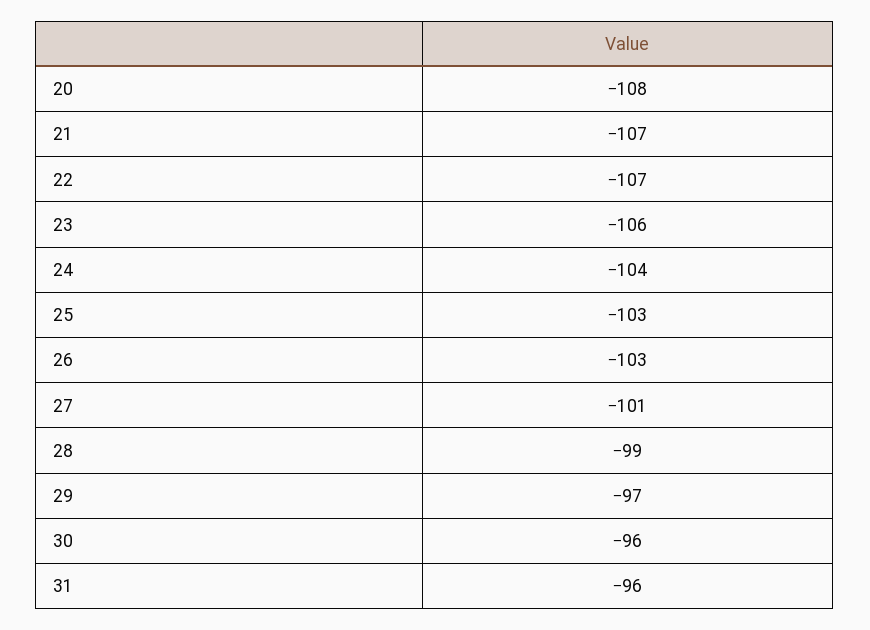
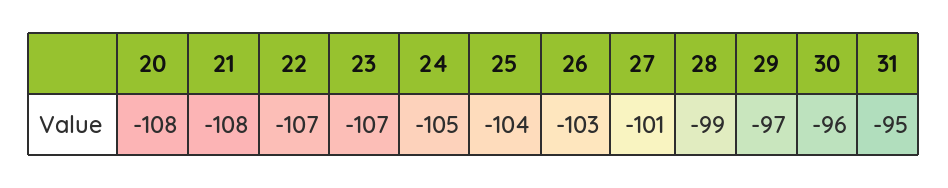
  {
    "20": -108,
-   "21": -107,
+   "21": -108,
    "22": -107,
-   "23": -106,
+   "23": -107,
-   "24": -104,
+   "24": -105,
-   "25": -103,
+   "25": -104,
    "26": -103,
    "27": -101,
    "28": -99,
    "29": -97,
    "30": -96,
-   "31": -96
+   "31": -95
  }

